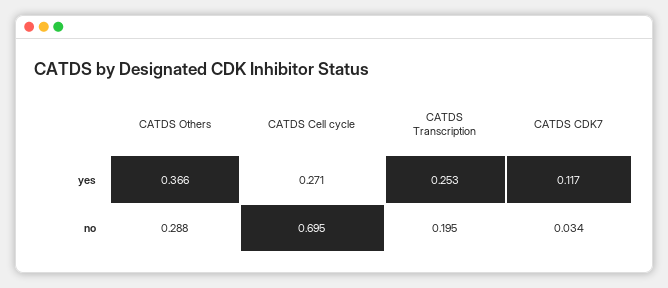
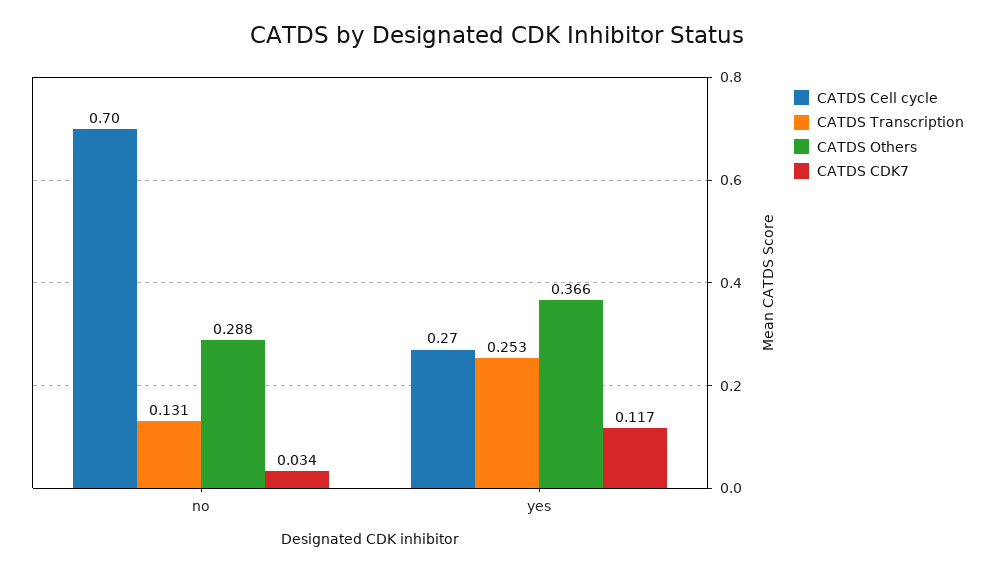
  {
    "CATDS Others": {
      "yes": 0.366,
      "no": 0.288
    },
    "CATDS Cell cycle": {
      "yes": 0.271,
      "no": 0.695
    },
    "CATDS Transcription": {
      "yes": 0.253,
-     "no": 0.195
+     "no": 0.131
    },
    "CATDS CDK7": {
      "yes": 0.117,
      "no": 0.034
    }
  }

